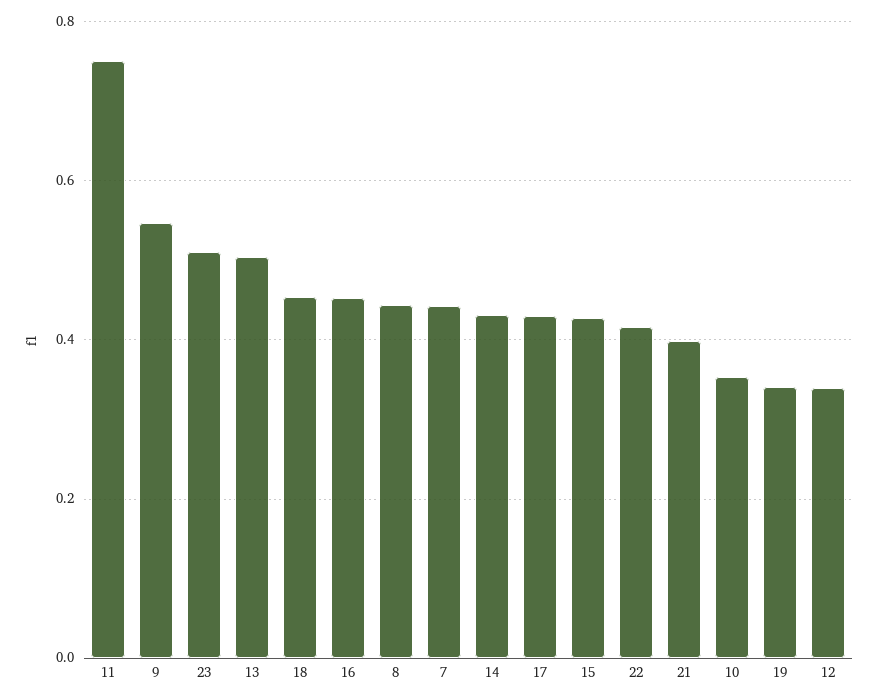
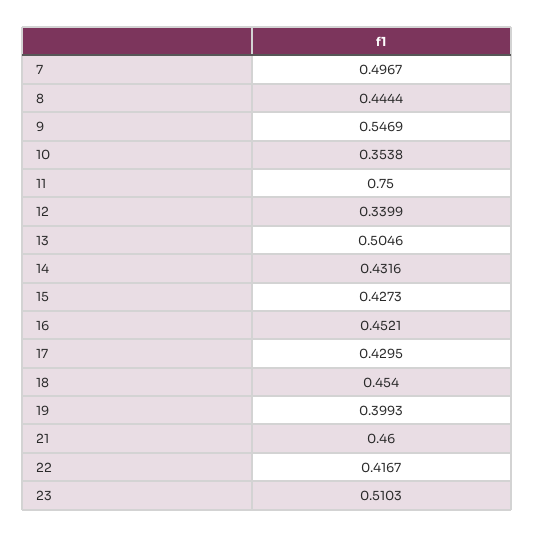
  {
    "11": 0.75,
    "9": 0.5469,
    "23": 0.5103,
    "13": 0.5046,
    "18": 0.454,
    "16": 0.4521,
    "8": 0.4444,
-   "7": 0.44,
+   "7": 0.4967,
    "14": 0.4316,
    "17": 0.4295,
    "15": 0.4273,
    "22": 0.4167,
-   "21": 0.4,
+   "21": 0.46,
    "10": 0.3538,
-   "19": 0.34,
+   "19": 0.3993,
    "12": 0.3399
  }

